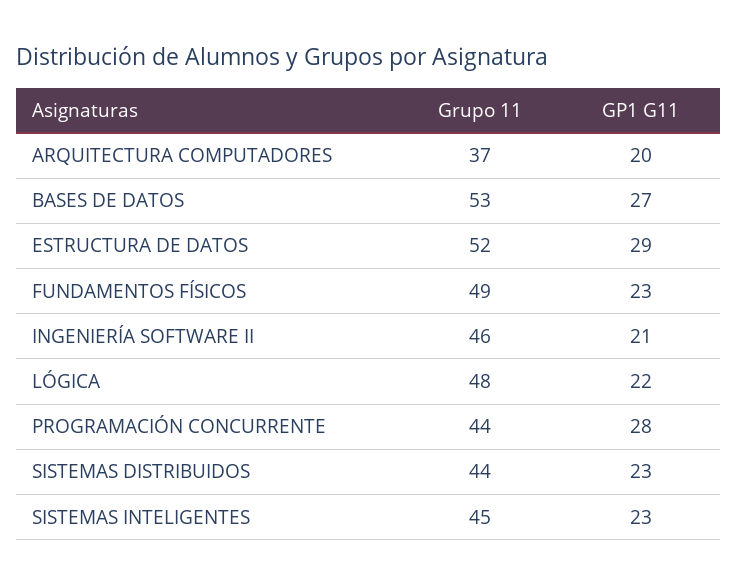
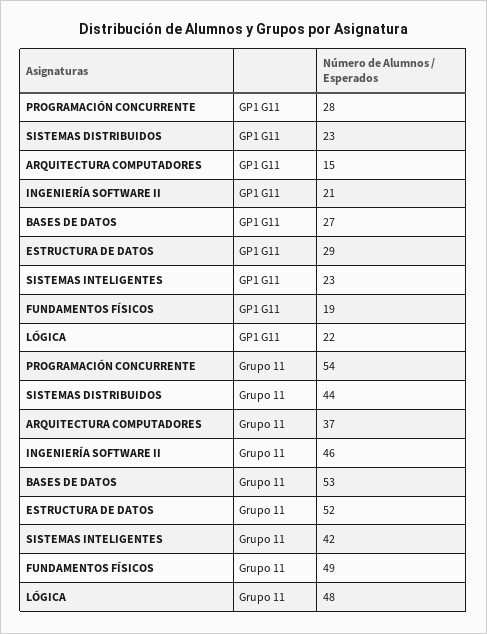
  {
    "Grupo 11": {
      "ARQUITECTURA COMPUTADORES": 37,
      "BASES DE DATOS": 53,
      "ESTRUCTURA DE DATOS": 52,
      "FUNDAMENTOS FÍSICOS": 49,
      "INGENIERÍA SOFTWARE II": 46,
      "LÓGICA": 48,
-     "PROGRAMACIÓN CONCURRENTE": 44,
+     "PROGRAMACIÓN CONCURRENTE": 54,
      "SISTEMAS DISTRIBUIDOS": 44,
-     "SISTEMAS INTELIGENTES": 45
+     "SISTEMAS INTELIGENTES": 42
    },
    "GP1 G11": {
-     "ARQUITECTURA COMPUTADORES": 20,
+     "ARQUITECTURA COMPUTADORES": 15,
      "BASES DE DATOS": 27,
      "ESTRUCTURA DE DATOS": 29,
-     "FUNDAMENTOS FÍSICOS": 23,
+     "FUNDAMENTOS FÍSICOS": 19,
      "INGENIERÍA SOFTWARE II": 21,
      "LÓGICA": 22,
      "PROGRAMACIÓN CONCURRENTE": 28,
      "SISTEMAS DISTRIBUIDOS": 23,
      "SISTEMAS INTELIGENTES": 23
    }
  }

